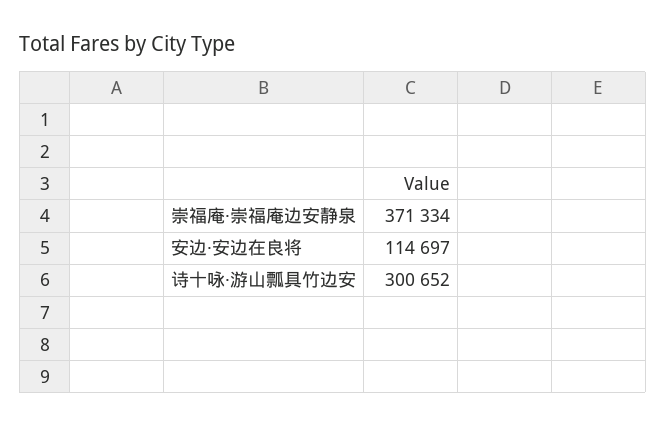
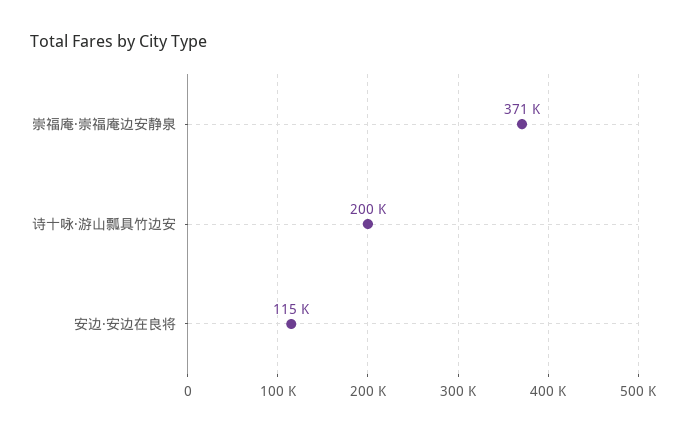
  {
    "崇福庵·崇福庵边安静泉": 371334,
    "安边·安边在良将": 114697,
-   "诗十咏·游山瓢具竹边安": 300652
+   "诗十咏·游山瓢具竹边安": 200000
  }

